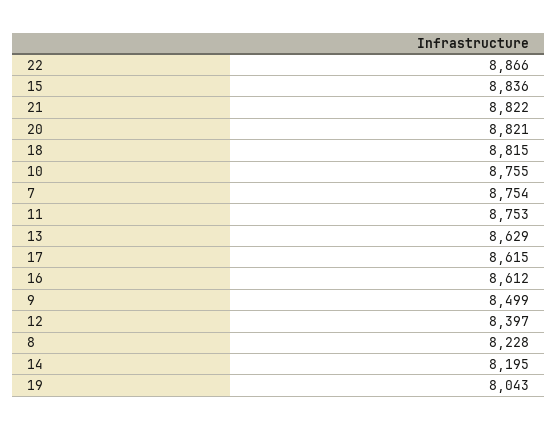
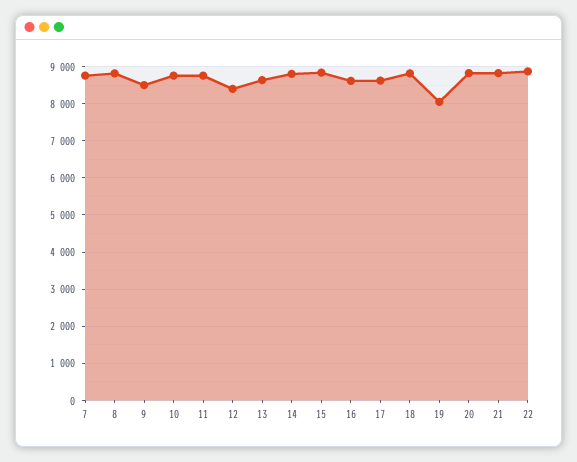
  {
    "22": 8866,
    "15": 8836,
    "21": 8822,
    "20": 8821,
    "18": 8815,
    "10": 8755,
    "7": 8754,
    "11": 8753,
    "13": 8629,
    "17": 8615,
    "16": 8612,
    "9": 8499,
    "12": 8397,
-   "8": 8228,
+   "8": 8800,
-   "14": 8195,
+   "14": 8800,
    "19": 8043
  }

